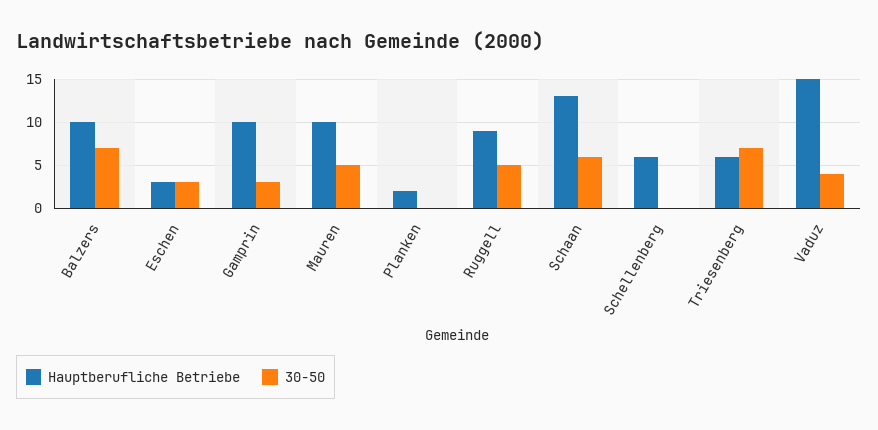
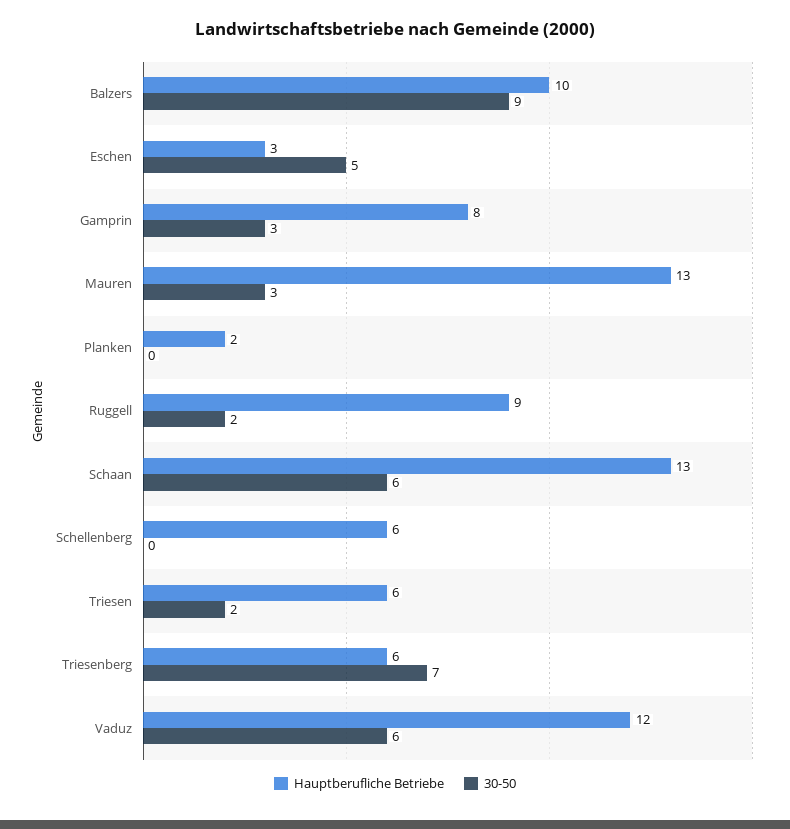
  {
    "Hauptberufliche Betriebe": {
      "Balzers": 10,
      "Eschen": 3,
-     "Gamprin": 10,
+     "Gamprin": 8,
-     "Mauren": 10,
+     "Mauren": 13,
      "Planken": 2,
      "Ruggell": 9,
      "Schaan": 13,
      "Schellenberg": 6,
      "Triesenberg": 6,
-     "Vaduz": 15
+     "Vaduz": 12,
+     "Triesen": 6
    },
    "30-50": {
-     "Balzers": 7,
+     "Balzers": 9,
-     "Eschen": 3,
+     "Eschen": 5,
      "Gamprin": 3,
-     "Mauren": 5,
+     "Mauren": 3,
      "Planken": 0,
-     "Ruggell": 5,
+     "Ruggell": 2,
      "Schaan": 6,
      "Schellenberg": 0,
      "Triesenberg": 7,
-     "Vaduz": 4
+     "Vaduz": 6,
+     "Triesen": 2
    }
  }

